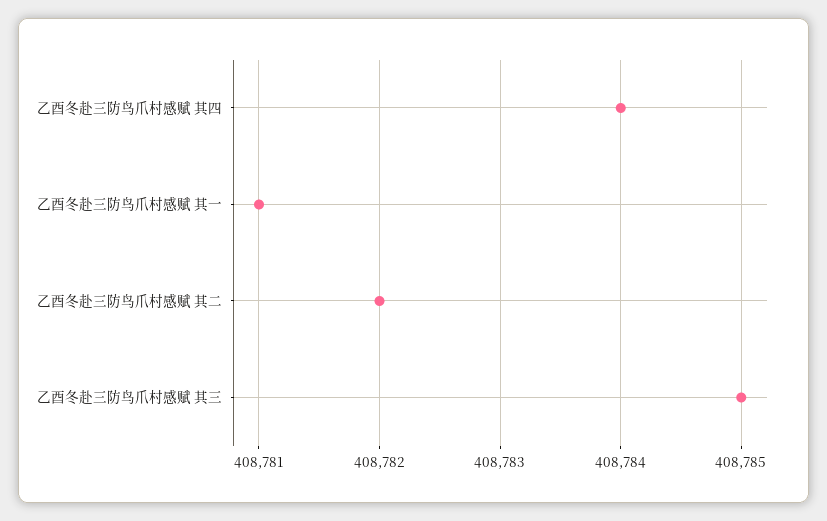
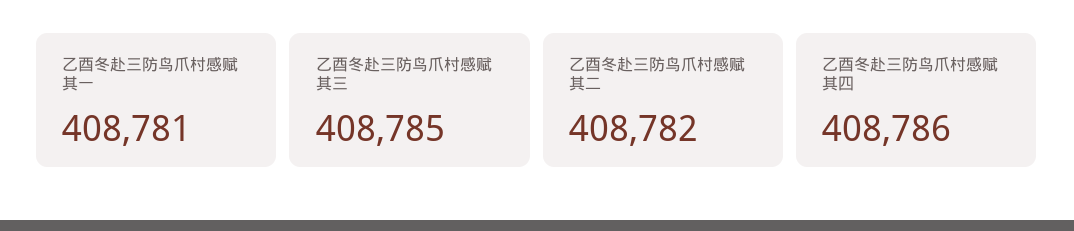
  {
-   "乙酉冬赴三防鸟爪村感赋 其四": 408784,
+   "乙酉冬赴三防鸟爪村感赋 其四": 408786,
    "乙酉冬赴三防鸟爪村感赋 其一": 408781,
    "乙酉冬赴三防鸟爪村感赋 其二": 408782,
    "乙酉冬赴三防鸟爪村感赋 其三": 408785
  }

